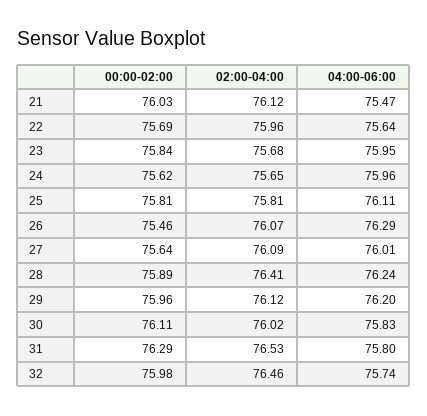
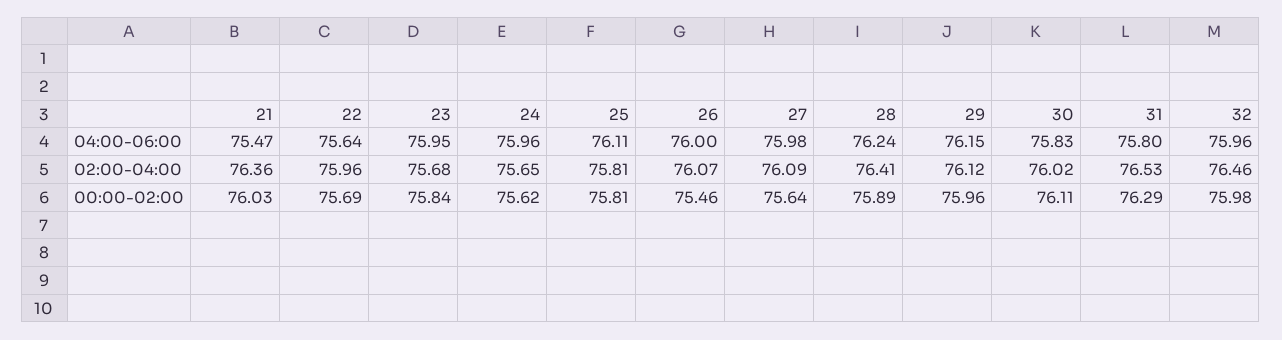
  {
    "00:00-02:00": {
      "21": 76.03,
      "22": 75.69,
      "23": 75.84,
      "24": 75.62,
      "25": 75.81,
      "26": 75.46,
      "27": 75.64,
      "28": 75.89,
      "29": 75.96,
      "30": 76.11,
      "31": 76.29,
      "32": 75.98
    },
    "02:00-04:00": {
-     "21": 76.12,
+     "21": 76.36,
      "22": 75.96,
      "23": 75.68,
      "24": 75.65,
      "25": 75.81,
      "26": 76.07,
      "27": 76.09,
      "28": 76.41,
      "29": 76.12,
      "30": 76.02,
      "31": 76.53,
      "32": 76.46
    },
    "04:00-06:00": {
      "21": 75.47,
      "22": 75.64,
      "23": 75.95,
      "24": 75.96,
      "25": 76.11,
-     "26": 76.29,
+     "26": 76,
-     "27": 76.01,
+     "27": 75.98,
      "28": 76.24,
-     "29": 76.2,
+     "29": 76.15,
      "30": 75.83,
      "31": 75.8,
-     "32": 75.74
+     "32": 75.96
    }
  }

